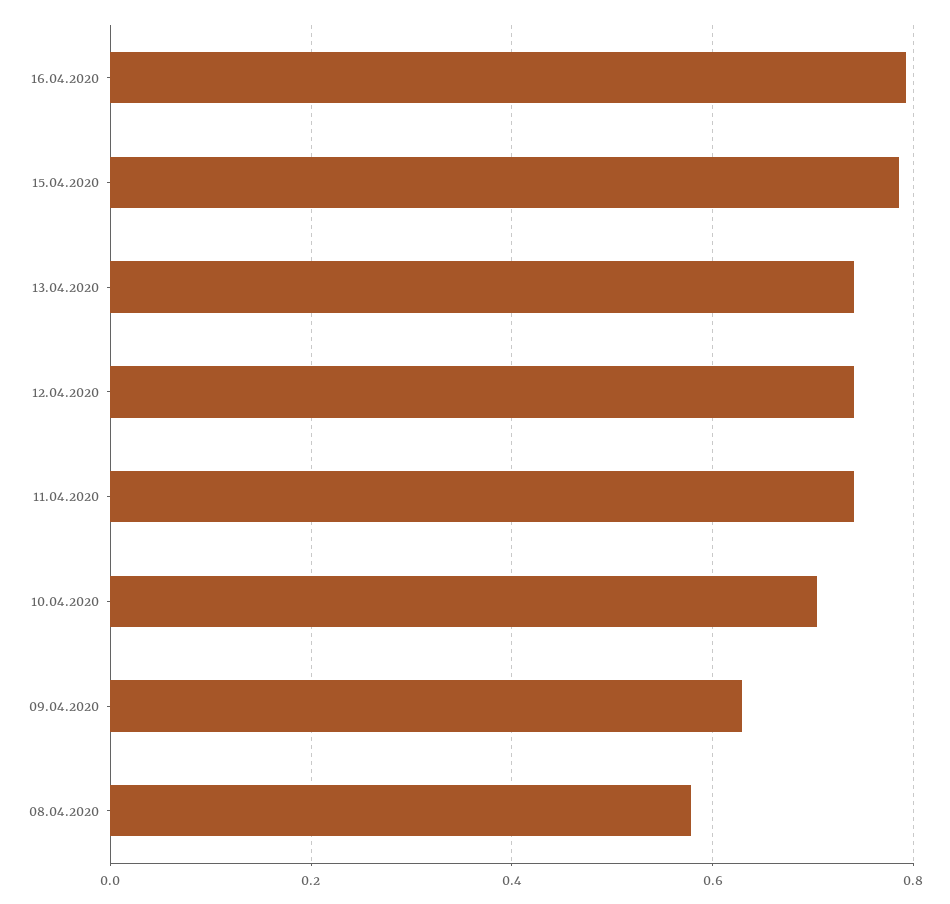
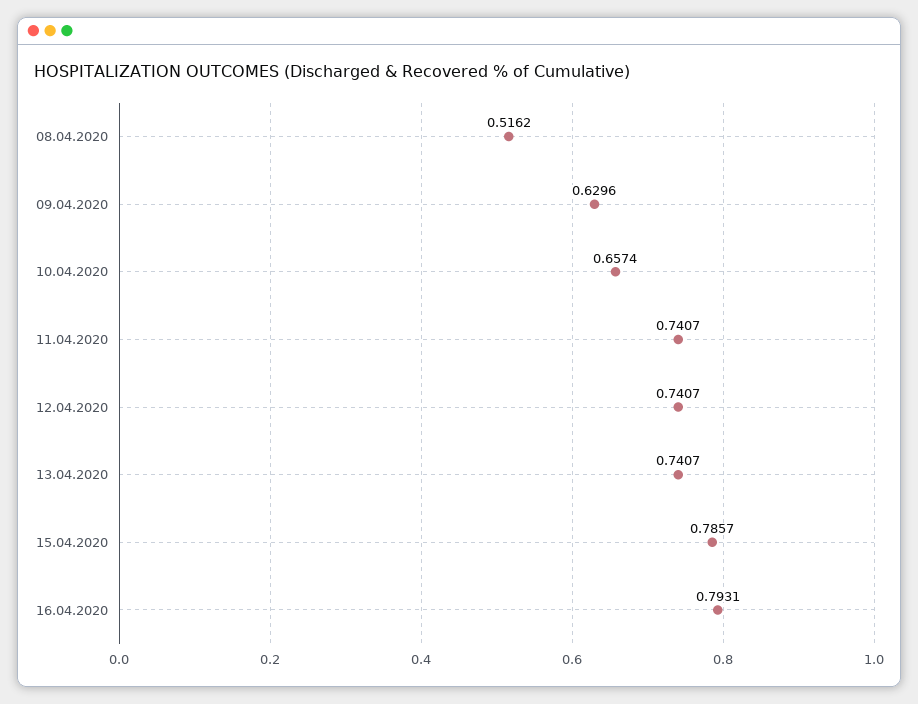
  {
    "16.04.2020": 0.7931,
    "15.04.2020": 0.7857,
    "13.04.2020": 0.7407,
    "12.04.2020": 0.7407,
    "11.04.2020": 0.7407,
-   "10.04.2020": 0.7,
+   "10.04.2020": 0.6574,
    "09.04.2020": 0.6296,
-   "08.04.2020": 0.58
+   "08.04.2020": 0.5162
  }

